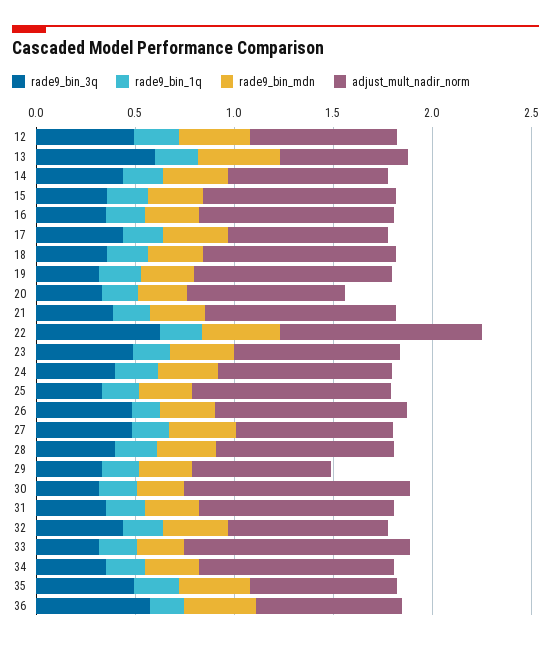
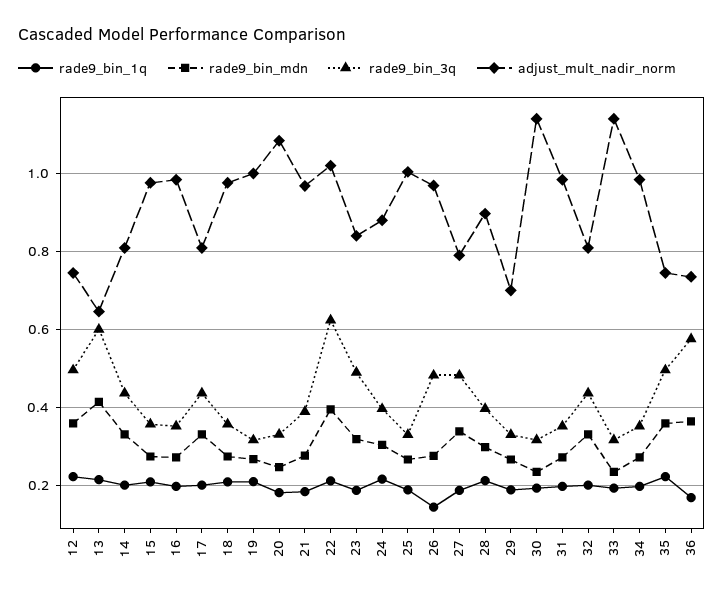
  {
    "rade9_bin_3q": {
      "12": 0.5,
      "13": 0.6,
      "14": 0.44,
      "15": 0.36,
      "16": 0.36,
      "17": 0.44,
      "18": 0.36,
      "19": 0.32,
      "20": 0.34,
      "21": 0.38,
      "22": 0.62,
      "23": 0.48,
      "24": 0.4,
      "25": 0.34,
      "26": 0.48,
      "27": 0.48,
      "28": 0.4,
      "29": 0.34,
      "30": 0.32,
      "31": 0.36,
      "32": 0.44,
      "33": 0.32,
      "34": 0.36,
      "35": 0.5,
      "36": 0.58
    },
    "rade9_bin_1q": {
      "12": 0.22,
      "13": 0.22,
      "14": 0.2,
      "15": 0.2,
      "16": 0.2,
      "17": 0.2,
      "18": 0.2,
      "19": 0.22,
      "20": 0.18,
      "21": 0.18,
      "22": 0.22,
      "23": 0.18,
      "24": 0.22,
      "25": 0.18,
      "26": 0.14,
      "27": 0.18,
      "28": 0.22,
      "29": 0.18,
      "30": 0.2,
      "31": 0.2,
      "32": 0.2,
      "33": 0.2,
      "34": 0.2,
      "35": 0.22,
      "36": 0.16
    },
    "rade9_bin_mdn": {
      "12": 0.36,
      "13": 0.42,
      "14": 0.34,
      "15": 0.28,
      "16": 0.28,
      "17": 0.34,
      "18": 0.28,
      "19": 0.26,
      "20": 0.24,
      "21": 0.28,
      "22": 0.4,
      "23": 0.32,
      "24": 0.3,
      "25": 0.26,
      "26": 0.28,
      "27": 0.34,
      "28": 0.3,
      "29": 0.26,
      "30": 0.24,
      "31": 0.28,
      "32": 0.34,
      "33": 0.24,
      "34": 0.28,
      "35": 0.36,
      "36": 0.36
    },
    "adjust_mult_nadir_norm": {
      "12": 0.74,
      "13": 0.64,
      "14": 0.8,
      "15": 0.98,
      "16": 0.98,
      "17": 0.8,
      "18": 0.98,
      "19": 1,
-     "20": 0.8,
+     "20": 1.08,
      "21": 0.96,
      "22": 1.02,
      "23": 0.84,
      "24": 0.88,
      "25": 1,
      "26": 0.96,
      "27": 0.8,
      "28": 0.9,
      "29": 0.7,
      "30": 1.14,
      "31": 0.98,
      "32": 0.8,
      "33": 1.14,
      "34": 0.98,
      "35": 0.74,
      "36": 0.74
    }
  }

